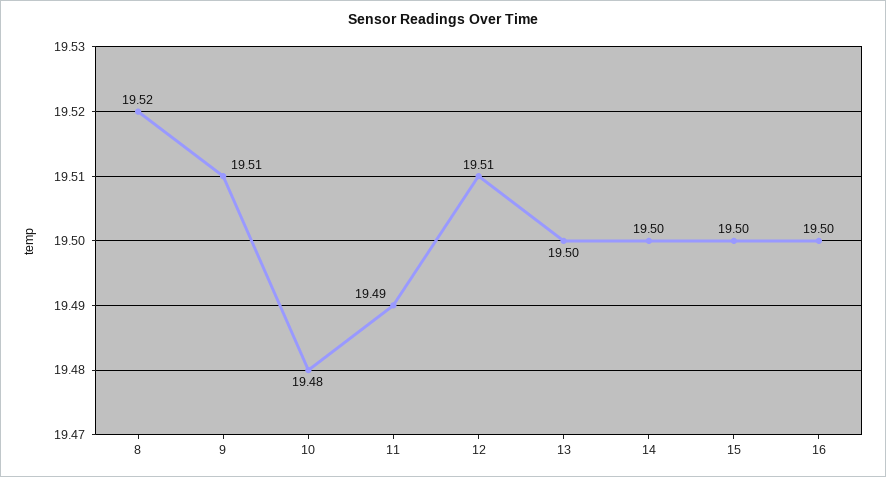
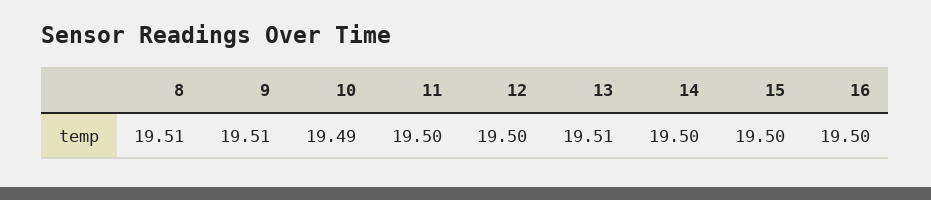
  {
-   "8": 19.52,
+   "8": 19.51,
    "9": 19.51,
-   "10": 19.48,
+   "10": 19.49,
-   "11": 19.49,
+   "11": 19.5,
-   "12": 19.51,
+   "12": 19.5,
-   "13": 19.5,
+   "13": 19.51,
    "14": 19.5,
    "15": 19.5,
    "16": 19.5
  }

